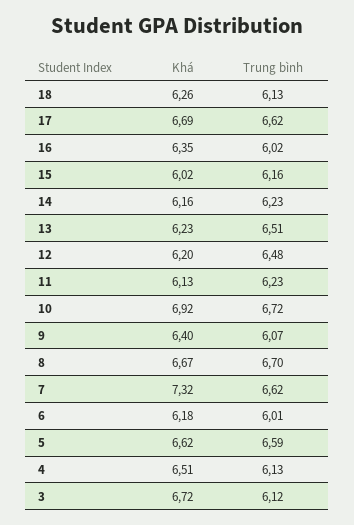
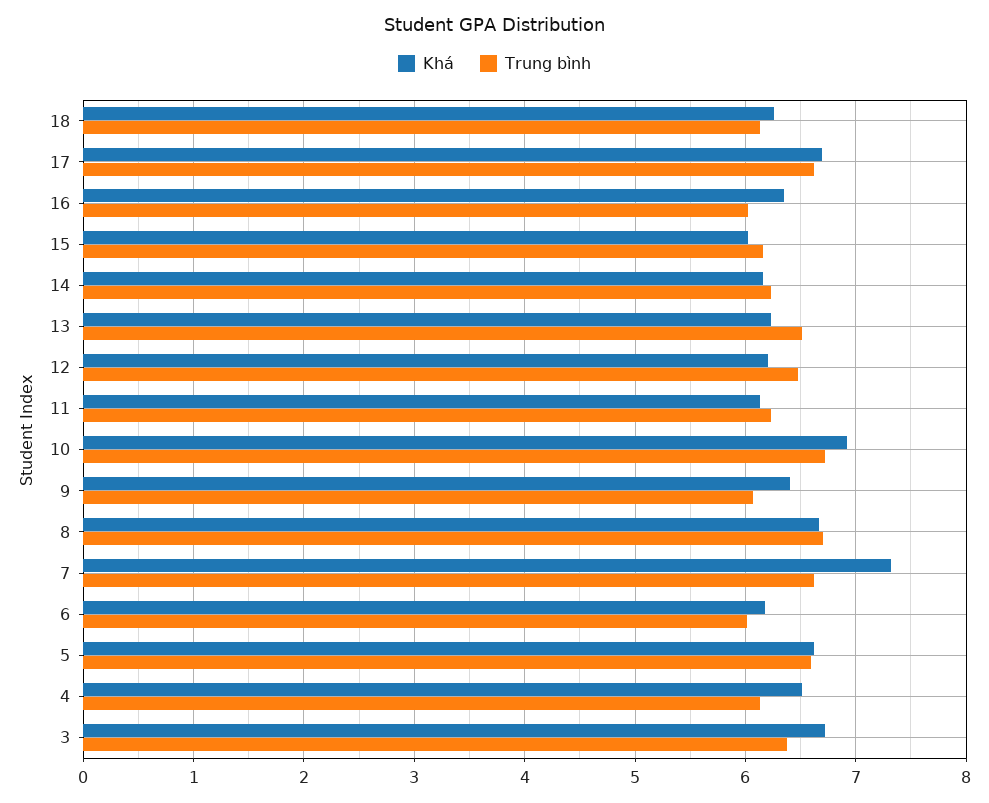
  {
    "Khá": {
      "18": 6.26,
      "17": 6.69,
      "16": 6.35,
      "15": 6.02,
      "14": 6.16,
      "13": 6.23,
      "12": 6.2,
      "11": 6.13,
      "10": 6.92,
      "9": 6.4,
      "8": 6.67,
      "7": 7.32,
      "6": 6.18,
      "5": 6.62,
      "4": 6.51,
      "3": 6.72
    },
    "Trung bình": {
      "18": 6.13,
      "17": 6.62,
      "16": 6.02,
      "15": 6.16,
      "14": 6.23,
      "13": 6.51,
      "12": 6.48,
      "11": 6.23,
      "10": 6.72,
      "9": 6.07,
      "8": 6.7,
      "7": 6.62,
      "6": 6.01,
      "5": 6.59,
      "4": 6.13,
-     "3": 6.12
+     "3": 6.4
    }
  }

